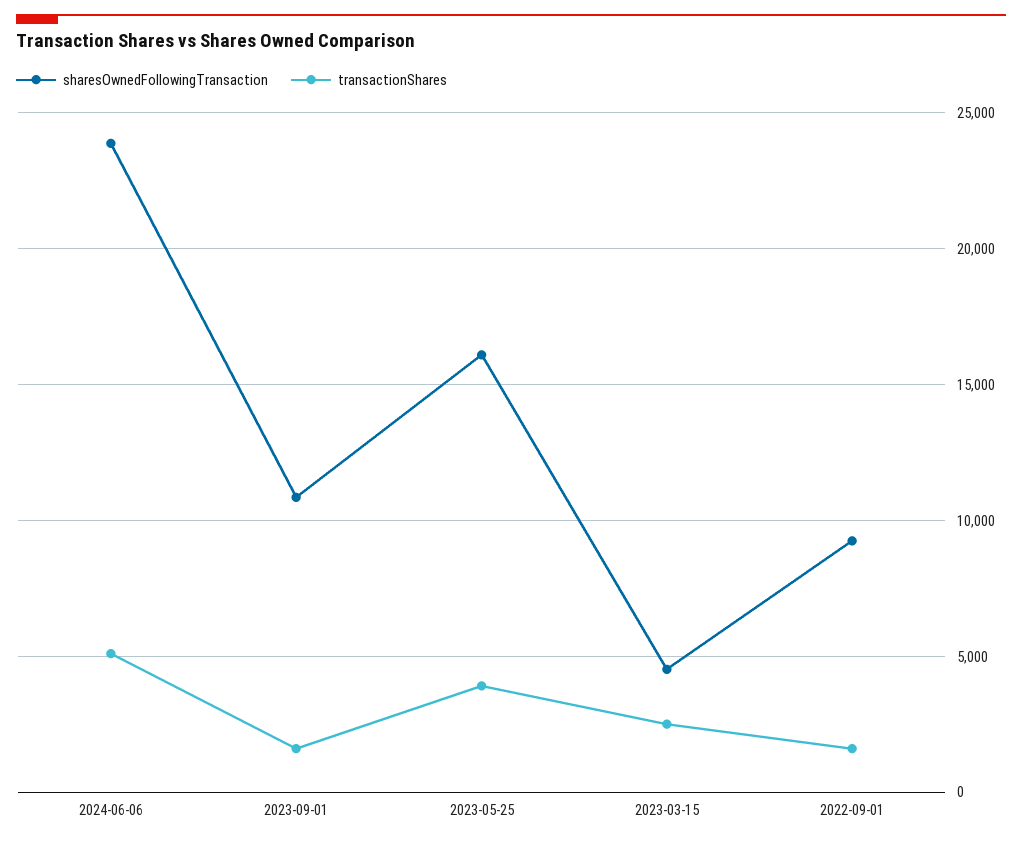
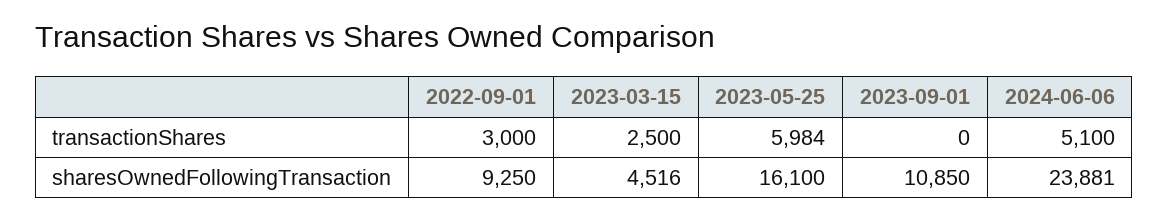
  {
    "sharesOwnedFollowingTransaction": {
      "2024-06-06": 23881,
      "2023-09-01": 10850,
      "2023-05-25": 16100,
      "2023-03-15": 4516,
      "2022-09-01": 9250
    },
    "transactionShares": {
      "2024-06-06": 5100,
-     "2023-09-01": 1500,
+     "2023-09-01": 0,
-     "2023-05-25": 4000,
+     "2023-05-25": 5984,
      "2023-03-15": 2500,
-     "2022-09-01": 1500
+     "2022-09-01": 3000
    }
  }

